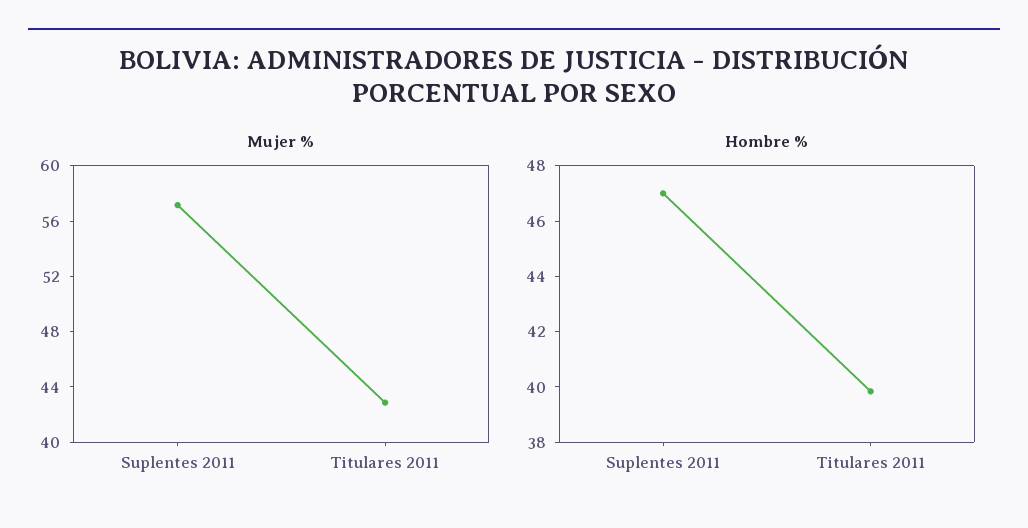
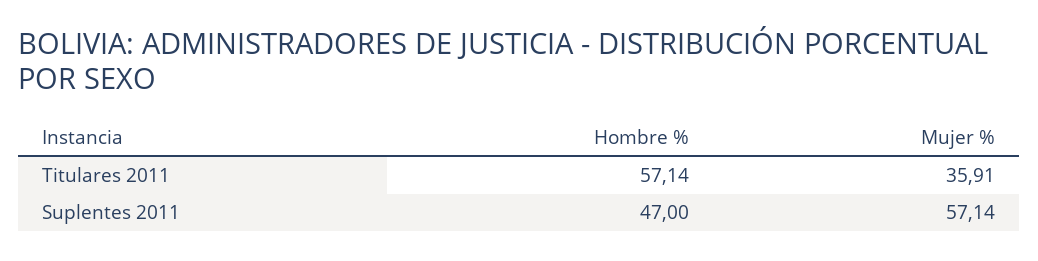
  {
    "Mujer %": {
      "Suplentes 2011": 57.14,
-     "Titulares 2011": 43
+     "Titulares 2011": 35.91
    },
    "Hombre %": {
      "Suplentes 2011": 47,
-     "Titulares 2011": 40
+     "Titulares 2011": 57.14
    }
  }

